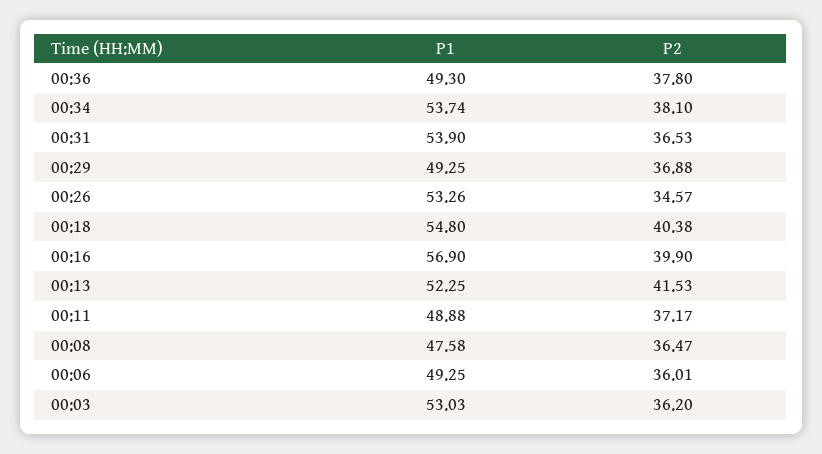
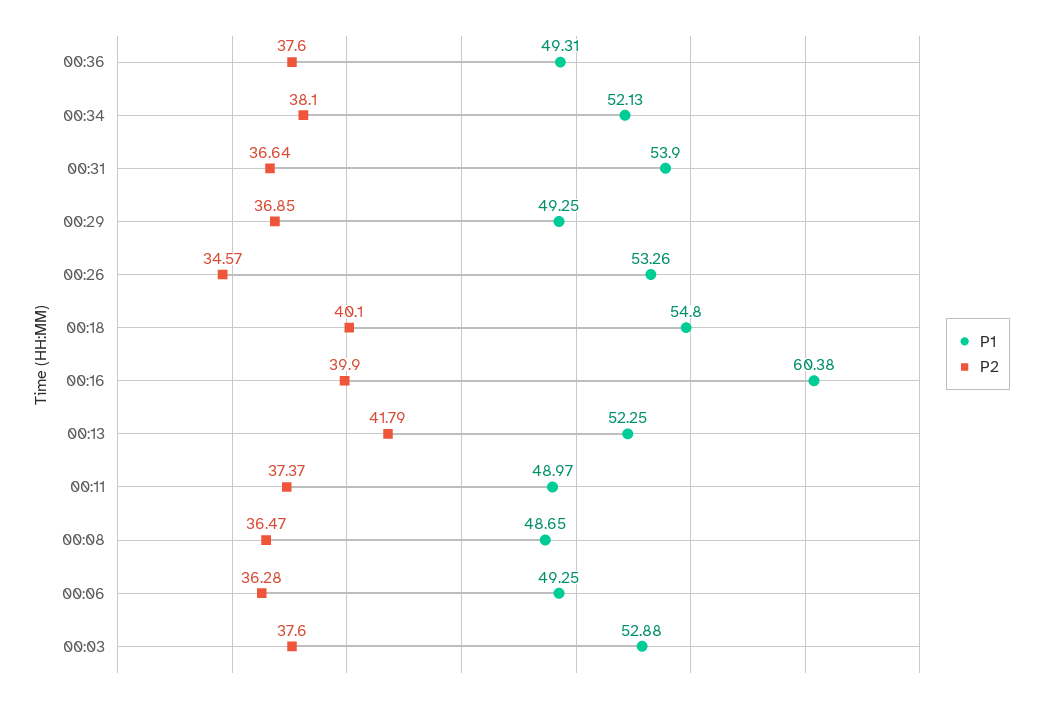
  {
    "P1": {
-     "00:36": 49.3,
+     "00:36": 49.31,
-     "00:34": 53.74,
+     "00:34": 52.13,
      "00:31": 53.9,
      "00:29": 49.25,
      "00:26": 53.26,
      "00:18": 54.8,
-     "00:16": 56.9,
+     "00:16": 60.38,
      "00:13": 52.25,
-     "00:11": 48.88,
+     "00:11": 48.97,
-     "00:08": 47.58,
+     "00:08": 48.65,
      "00:06": 49.25,
-     "00:03": 53.03
+     "00:03": 52.88
    },
    "P2": {
-     "00:36": 37.8,
+     "00:36": 37.6,
      "00:34": 38.1,
-     "00:31": 36.53,
+     "00:31": 36.64,
-     "00:29": 36.88,
+     "00:29": 36.85,
      "00:26": 34.57,
-     "00:18": 40.38,
+     "00:18": 40.1,
      "00:16": 39.9,
-     "00:13": 41.53,
+     "00:13": 41.79,
-     "00:11": 37.17,
+     "00:11": 37.37,
      "00:08": 36.47,
-     "00:06": 36.01,
+     "00:06": 36.28,
-     "00:03": 36.2
+     "00:03": 37.6
    }
  }

